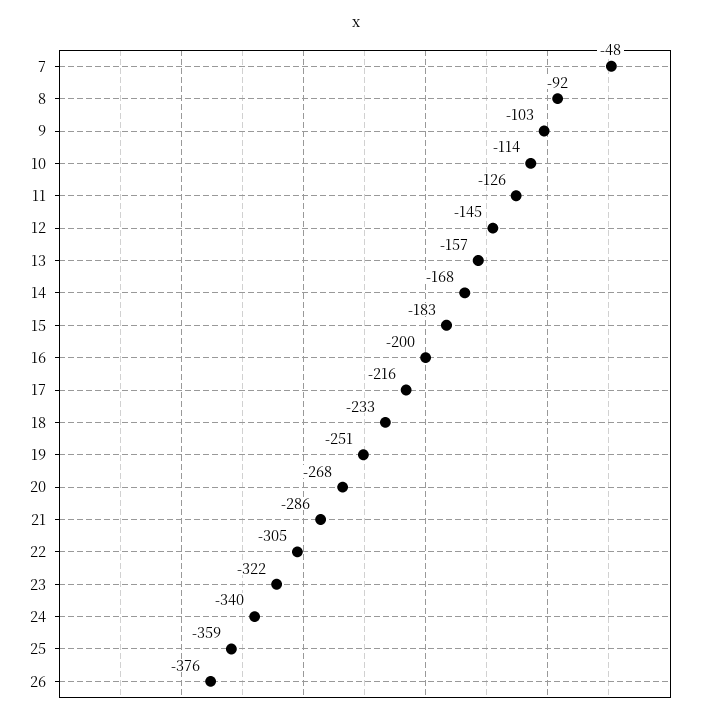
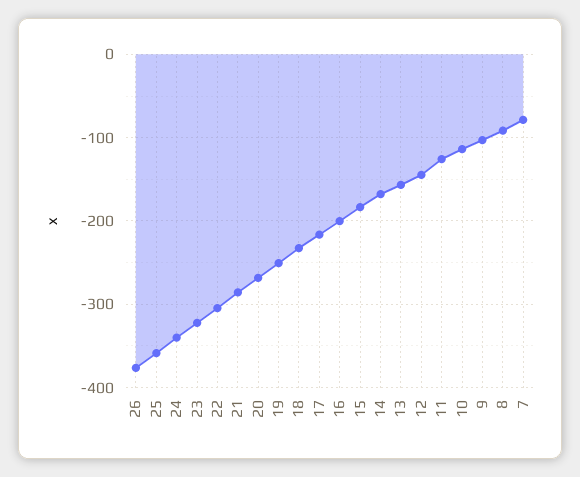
  {
-   "7": -48,
+   "7": -80,
    "8": -92,
    "9": -103,
    "10": -114,
    "11": -126,
    "12": -145,
    "13": -157,
    "14": -168,
    "15": -183,
    "16": -200,
    "17": -216,
    "18": -233,
    "19": -251,
    "20": -268,
    "21": -286,
    "22": -305,
    "23": -322,
    "24": -340,
    "25": -359,
    "26": -376
  }

